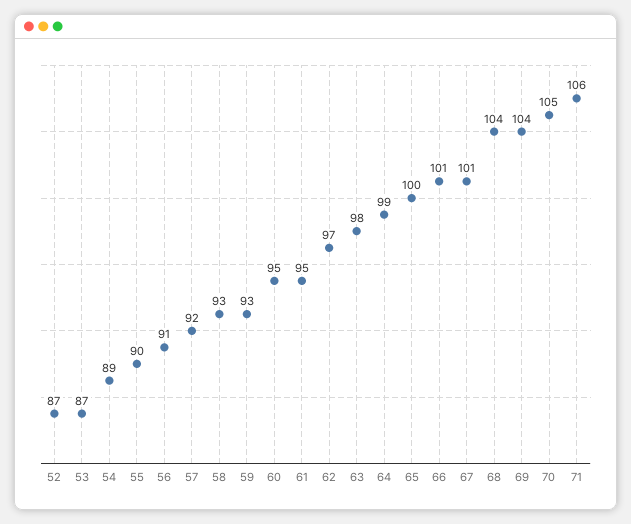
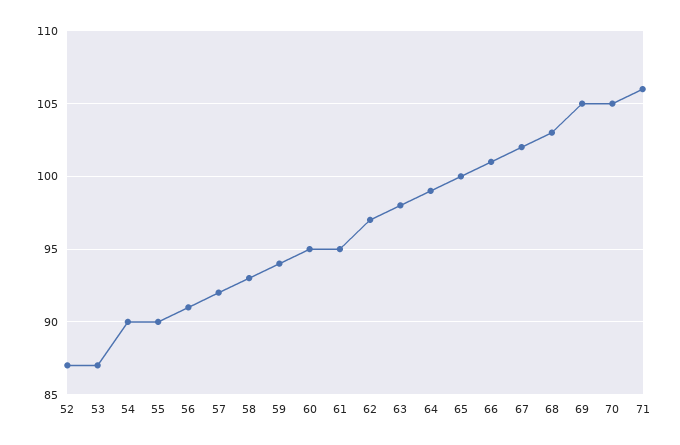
  {
    "52": 87,
    "53": 87,
-   "54": 89,
+   "54": 90,
    "55": 90,
    "56": 91,
    "57": 92,
    "58": 93,
-   "59": 93,
+   "59": 94,
    "60": 95,
    "61": 95,
    "62": 97,
    "63": 98,
    "64": 99,
    "65": 100,
    "66": 101,
-   "67": 101,
+   "67": 102,
-   "68": 104,
+   "68": 103,
-   "69": 104,
+   "69": 105,
    "70": 105,
    "71": 106
  }

